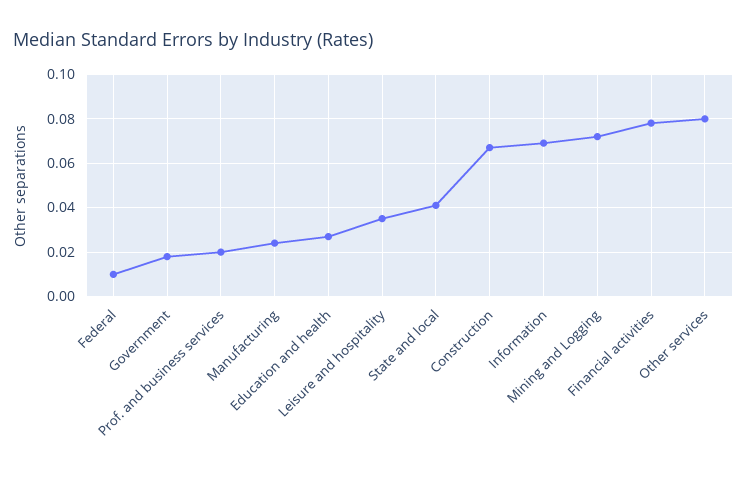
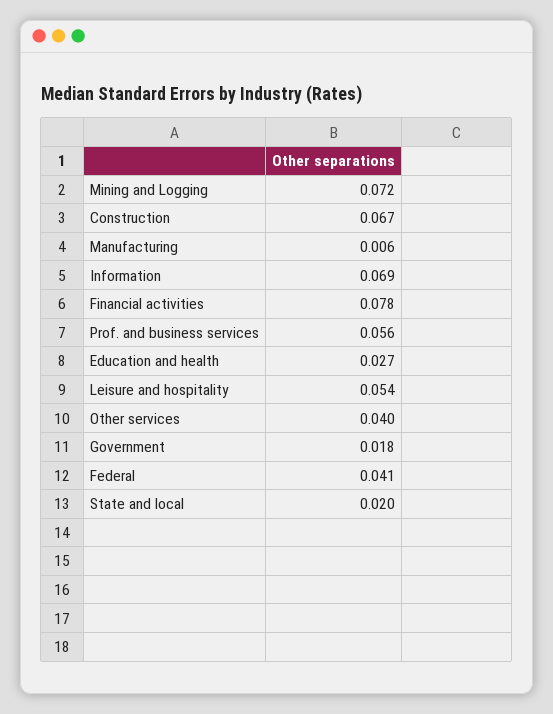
  {
-   "Federal": 0.01,
+   "Federal": 0.041,
    "Government": 0.018,
-   "Prof. and business services": 0.02,
+   "Prof. and business services": 0.056,
-   "Manufacturing": 0.025,
+   "Manufacturing": 0.006,
    "Education and health": 0.027,
-   "Leisure and hospitality": 0.035,
+   "Leisure and hospitality": 0.054,
-   "State and local": 0.04,
+   "State and local": 0.02,
    "Construction": 0.067,
    "Information": 0.069,
    "Mining and Logging": 0.072,
    "Financial activities": 0.078,
-   "Other services": 0.08
+   "Other services": 0.04
  }

